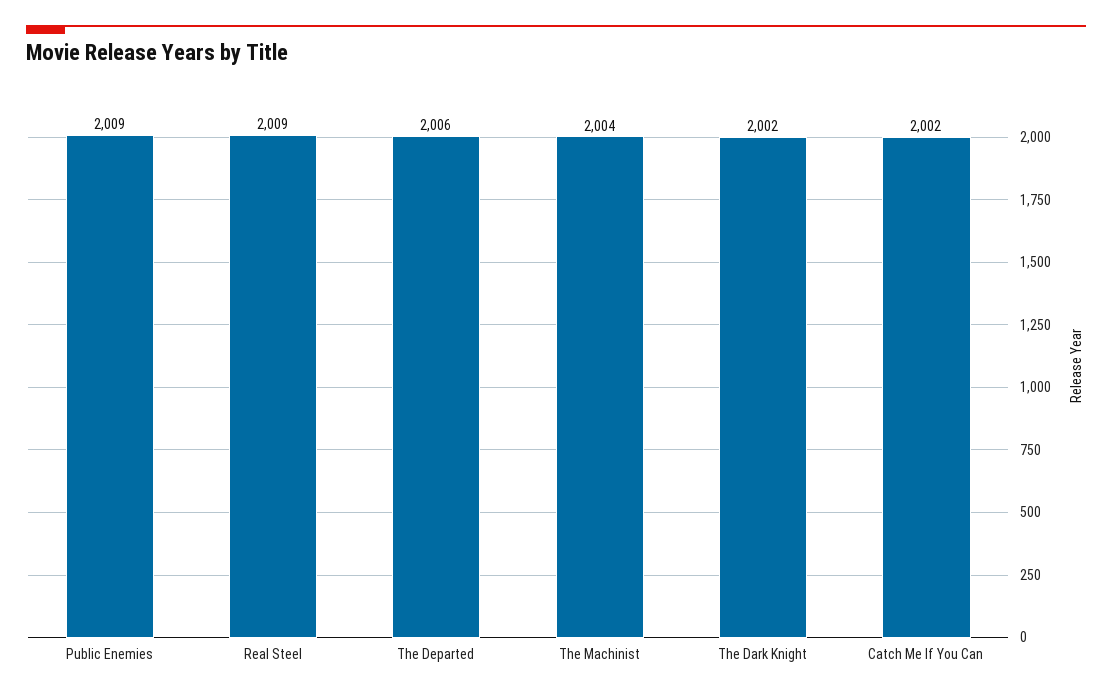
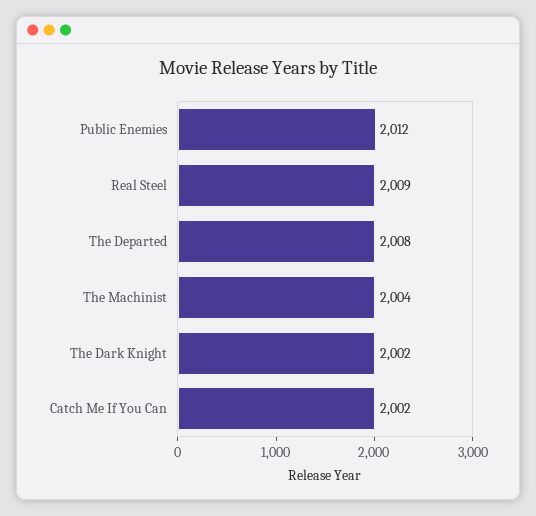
  {
-   "Public Enemies": 2009,
+   "Public Enemies": 2012,
    "Real Steel": 2009,
-   "The Departed": 2006,
+   "The Departed": 2008,
    "The Machinist": 2004,
    "The Dark Knight": 2002,
    "Catch Me If You Can": 2002
  }

